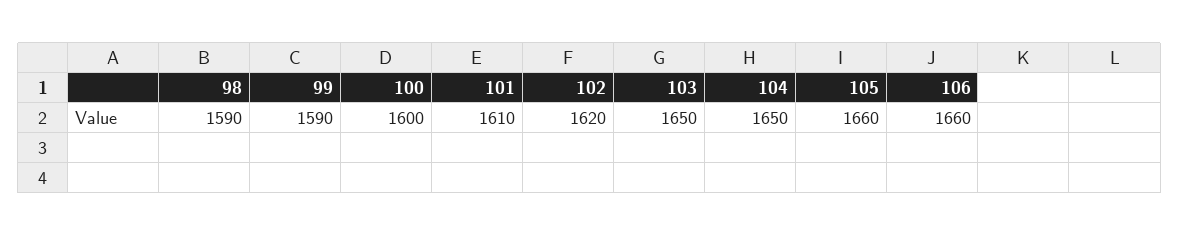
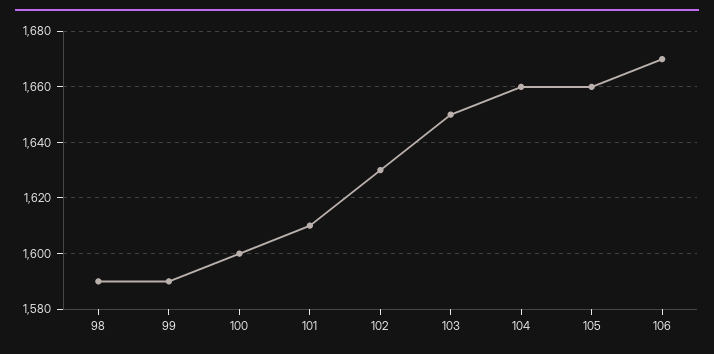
  {
    "98": 1590,
    "99": 1590,
    "100": 1600,
    "101": 1610,
-   "102": 1620,
+   "102": 1630,
    "103": 1650,
-   "104": 1650,
+   "104": 1660,
    "105": 1660,
-   "106": 1660
+   "106": 1670
  }

